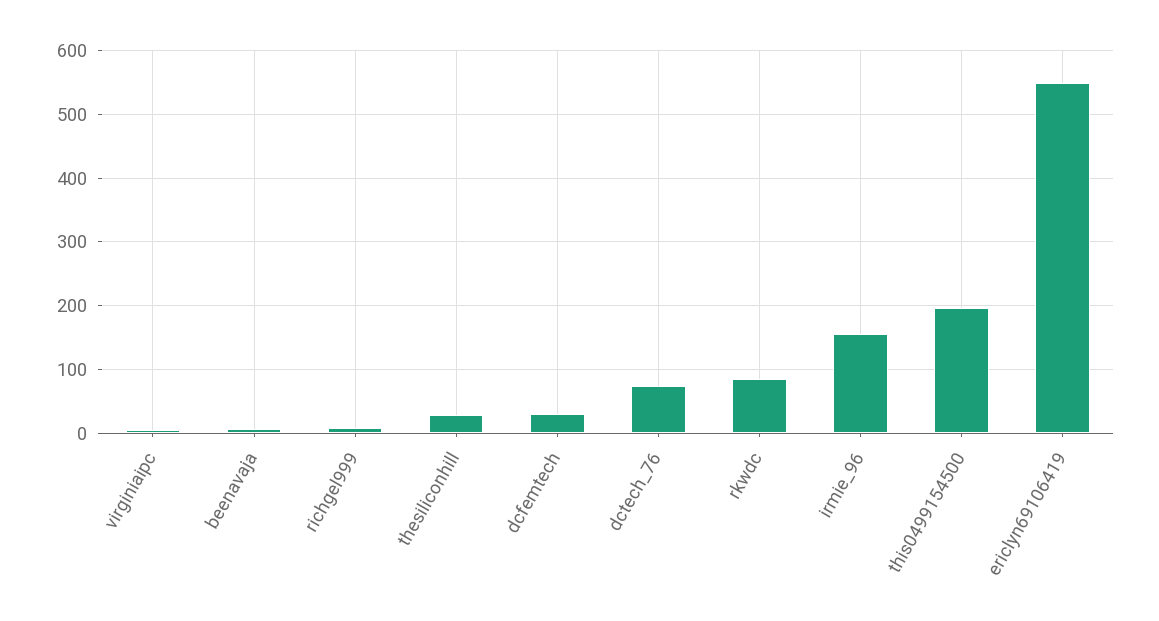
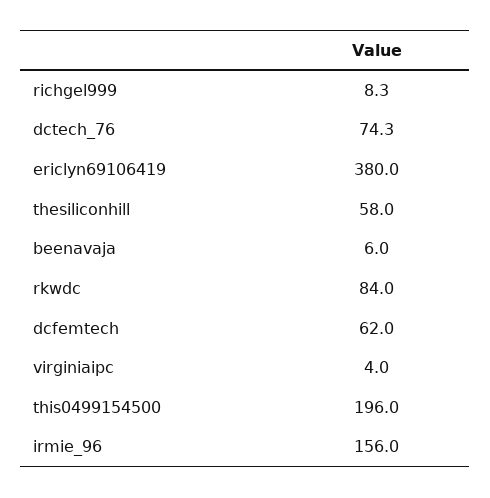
  {
    "virginiaipc": 4,
    "beenavaja": 6,
    "richgel999": 8.3,
-   "thesiliconhill": 30,
+   "thesiliconhill": 58,
-   "dcfemtech": 30,
+   "dcfemtech": 62,
    "dctech_76": 74.3,
    "rkwdc": 84,
    "irmie_96": 156,
    "this0499154500": 196,
-   "ericlyn69106419": 550
+   "ericlyn69106419": 380
  }

